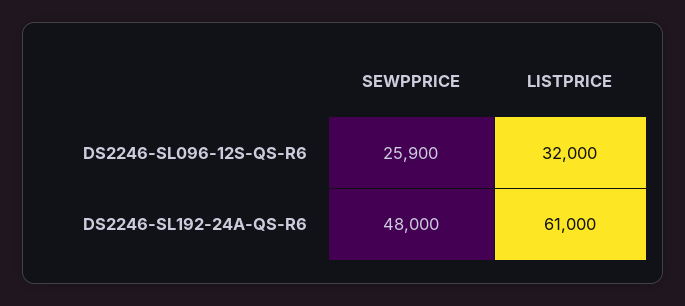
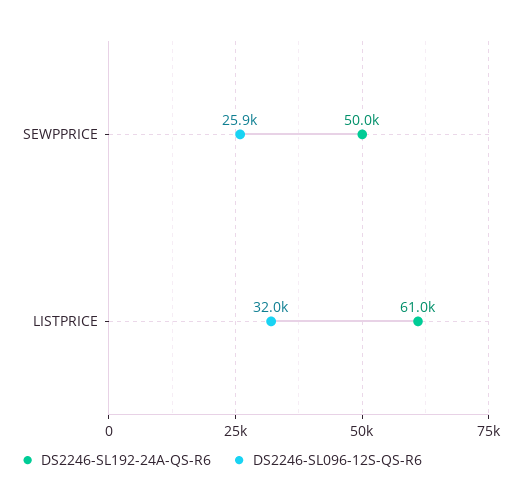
  {
    "DS2246-SL096-12S-QS-R6": {
      "SEWPPRICE": 25900,
      "LISTPRICE": 32000
    },
    "DS2246-SL192-24A-QS-R6": {
-     "SEWPPRICE": 48000,
+     "SEWPPRICE": 50000,
      "LISTPRICE": 61000
    }
  }

